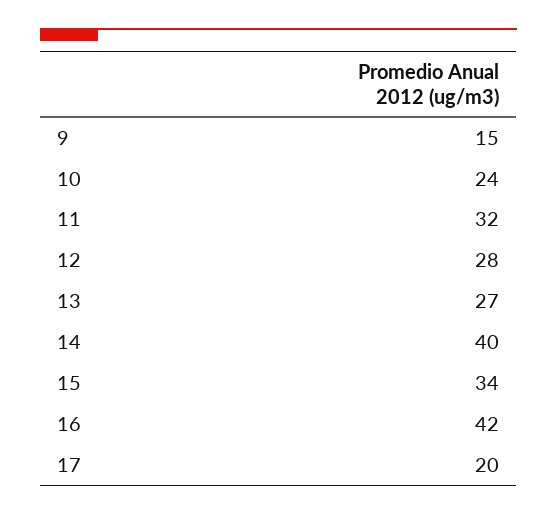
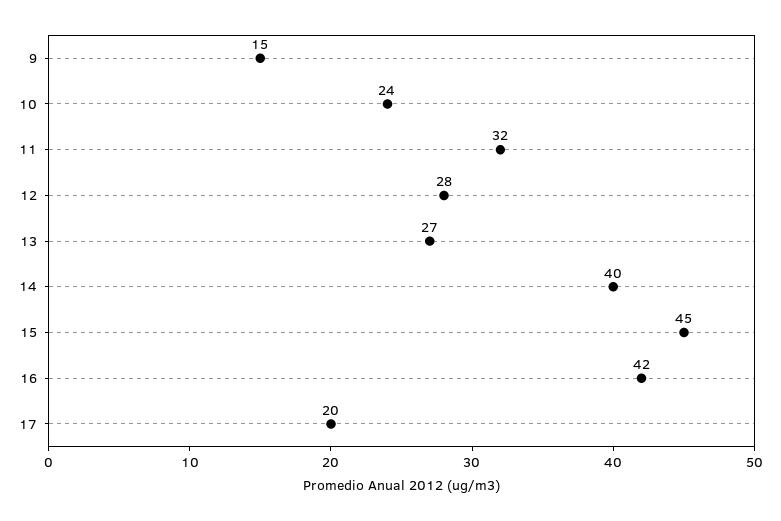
  {
    "9": 15,
    "10": 24,
    "11": 32,
    "12": 28,
    "13": 27,
    "14": 40,
-   "15": 34,
+   "15": 45,
    "16": 42,
    "17": 20
  }

